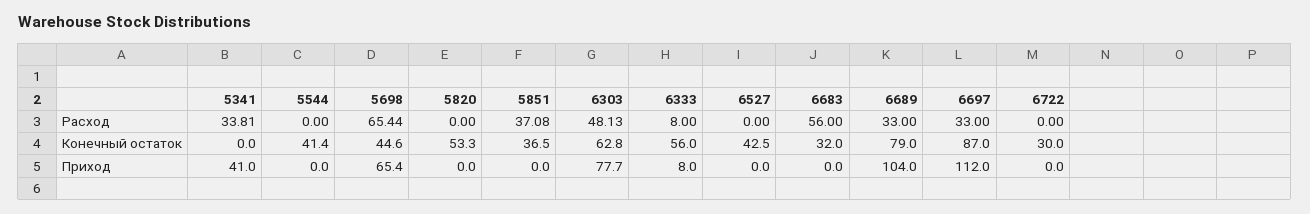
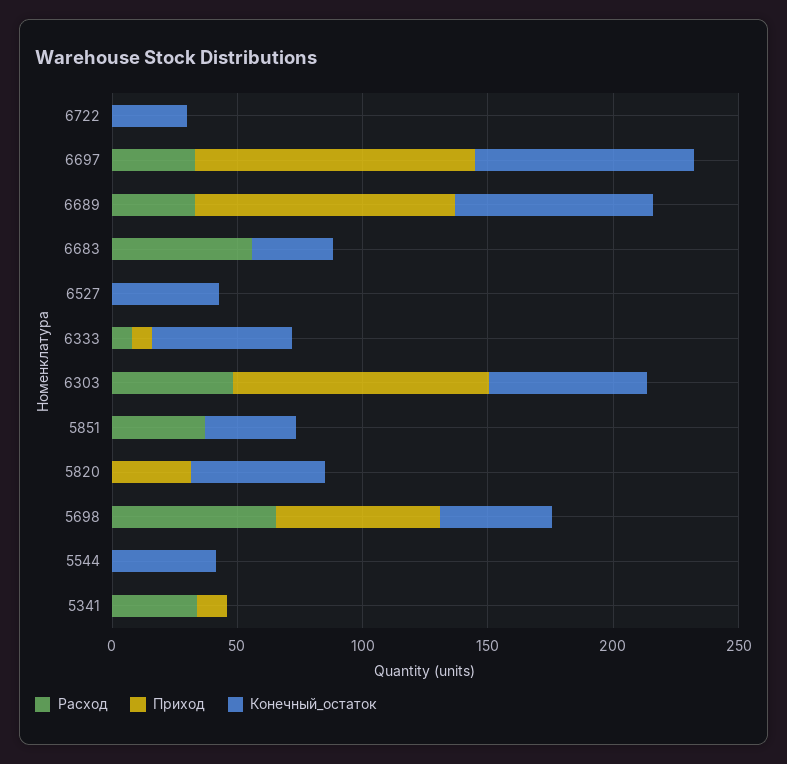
  {
    "Расход": {
      "5341": 33.81,
      "5544": 0,
      "5698": 65.44,
      "5820": 0,
      "5851": 37.08,
      "6303": 48.13,
      "6333": 8,
      "6527": 0,
      "6683": 56,
      "6689": 33,
      "6697": 33,
      "6722": 0
    },
    "Конечный остаток": {
      "5341": 0,
      "5544": 41.4,
      "5698": 44.6,
      "5820": 53.3,
      "5851": 36.5,
      "6303": 62.8,
      "6333": 56,
      "6527": 42.5,
      "6683": 32,
      "6689": 79,
      "6697": 87,
      "6722": 30
    },
    "Приход": {
-     "5341": 41,
+     "5341": 10,
      "5544": 0,
      "5698": 65.4,
-     "5820": 0,
+     "5820": 30,
      "5851": 0,
-     "6303": 77.7,
+     "6303": 100,
      "6333": 8,
      "6527": 0,
      "6683": 0,
      "6689": 104,
      "6697": 112,
      "6722": 0
    }
  }

